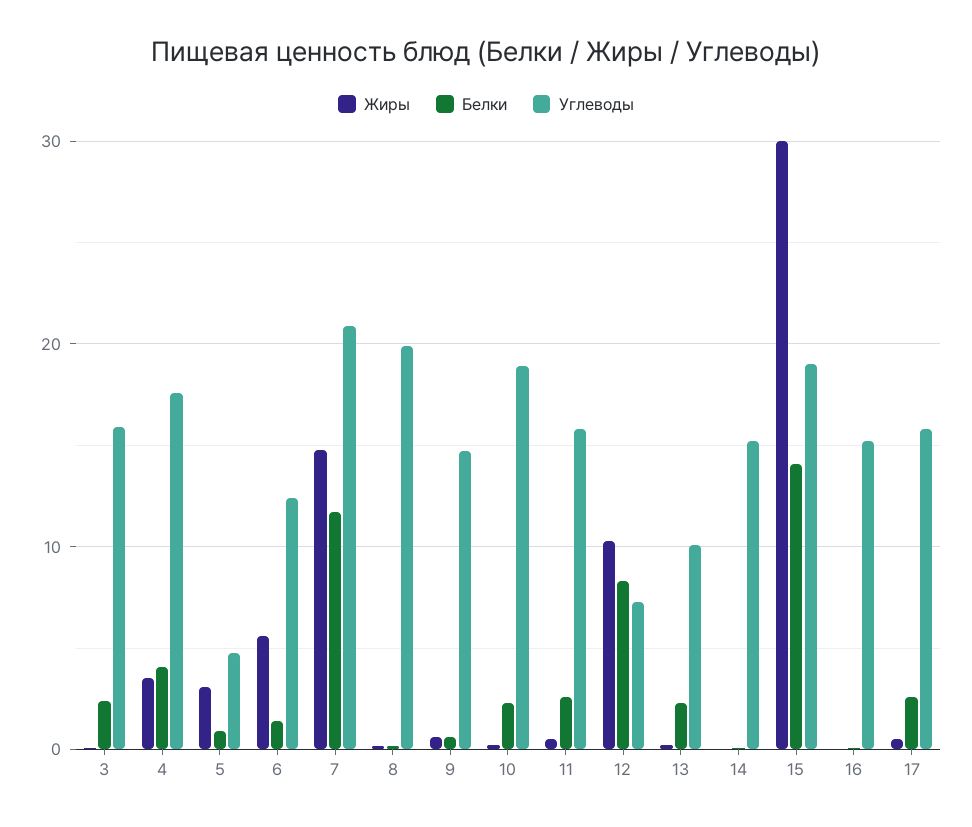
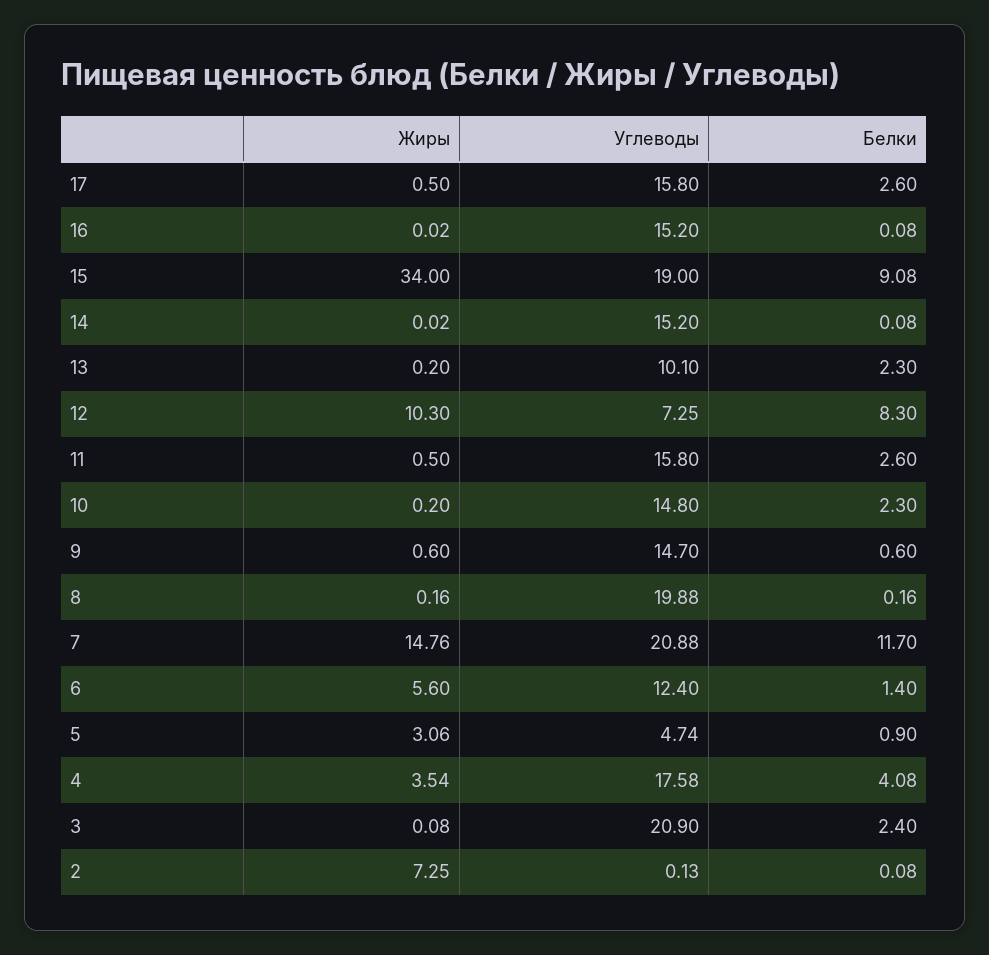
  {
    "Жиры": {
      "3": 0.08,
      "4": 3.54,
      "5": 3.06,
      "6": 5.6,
      "7": 14.76,
      "8": 0.16,
      "9": 0.6,
      "10": 0.2,
      "11": 0.5,
      "12": 10.3,
      "13": 0.2,
      "14": 0.02,
-     "15": 30,
+     "15": 34,
      "16": 0.02,
-     "17": 0.5
+     "17": 0.5,
+     "2": 7.25
    },
    "Белки": {
      "3": 2.4,
      "4": 4.08,
      "5": 0.9,
      "6": 1.4,
      "7": 11.7,
      "8": 0.16,
      "9": 0.6,
      "10": 2.3,
      "11": 2.6,
      "12": 8.3,
      "13": 2.3,
      "14": 0.08,
-     "15": 14,
+     "15": 9.08,
      "16": 0.08,
-     "17": 2.6
+     "17": 2.6,
+     "2": 0.08
    },
    "Углеводы": {
-     "3": 16,
+     "3": 20.9,
      "4": 17.58,
      "5": 4.74,
      "6": 12.4,
      "7": 20.88,
      "8": 19.88,
      "9": 14.7,
-     "10": 19,
+     "10": 14.8,
      "11": 15.8,
      "12": 7.25,
      "13": 10.1,
      "14": 15.2,
      "15": 19,
      "16": 15.2,
-     "17": 15.8
+     "17": 15.8,
+     "2": 0.13
    }
  }

